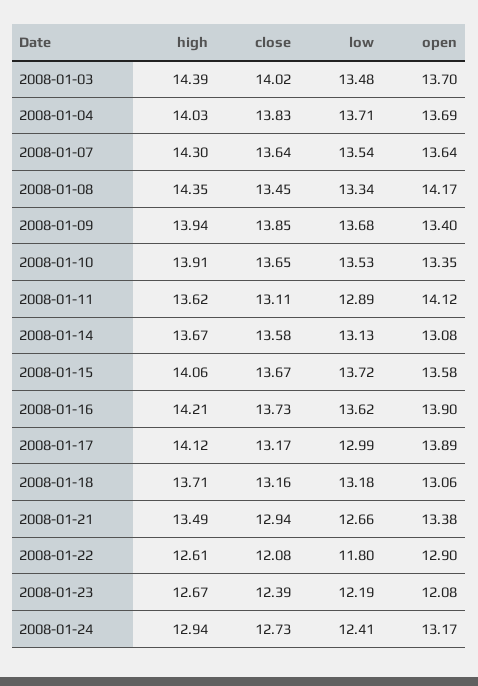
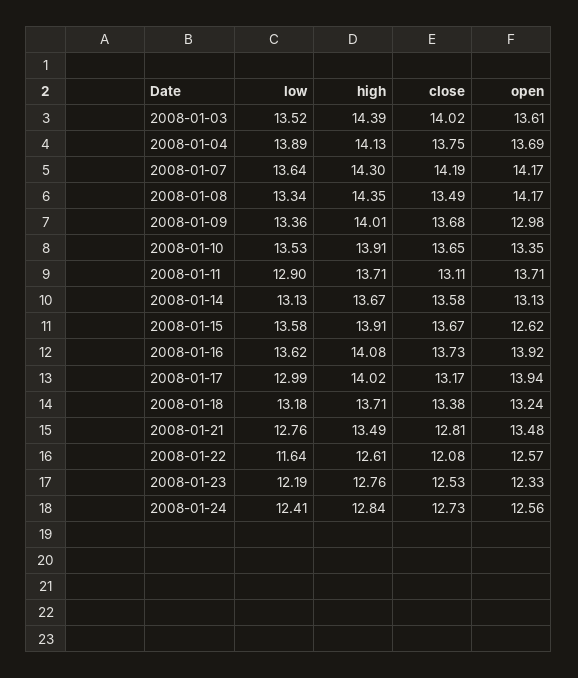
  {
    "high": {
      "2008-01-03": 14.39,
-     "2008-01-04": 14.03,
+     "2008-01-04": 14.13,
      "2008-01-07": 14.3,
      "2008-01-08": 14.35,
-     "2008-01-09": 13.94,
+     "2008-01-09": 14.01,
      "2008-01-10": 13.91,
-     "2008-01-11": 13.62,
+     "2008-01-11": 13.71,
      "2008-01-14": 13.67,
-     "2008-01-15": 14.06,
+     "2008-01-15": 13.91,
-     "2008-01-16": 14.21,
+     "2008-01-16": 14.08,
-     "2008-01-17": 14.12,
+     "2008-01-17": 14.02,
      "2008-01-18": 13.71,
      "2008-01-21": 13.49,
      "2008-01-22": 12.61,
-     "2008-01-23": 12.67,
+     "2008-01-23": 12.76,
-     "2008-01-24": 12.94
+     "2008-01-24": 12.84
    },
    "close": {
      "2008-01-03": 14.02,
-     "2008-01-04": 13.83,
+     "2008-01-04": 13.75,
-     "2008-01-07": 13.64,
+     "2008-01-07": 14.19,
-     "2008-01-08": 13.45,
+     "2008-01-08": 13.49,
-     "2008-01-09": 13.85,
+     "2008-01-09": 13.68,
      "2008-01-10": 13.65,
      "2008-01-11": 13.11,
      "2008-01-14": 13.58,
      "2008-01-15": 13.67,
      "2008-01-16": 13.73,
      "2008-01-17": 13.17,
-     "2008-01-18": 13.16,
+     "2008-01-18": 13.38,
-     "2008-01-21": 12.94,
+     "2008-01-21": 12.81,
      "2008-01-22": 12.08,
-     "2008-01-23": 12.39,
+     "2008-01-23": 12.53,
      "2008-01-24": 12.73
    },
    "low": {
-     "2008-01-03": 13.48,
+     "2008-01-03": 13.52,
-     "2008-01-04": 13.71,
+     "2008-01-04": 13.89,
-     "2008-01-07": 13.54,
+     "2008-01-07": 13.64,
      "2008-01-08": 13.34,
-     "2008-01-09": 13.68,
+     "2008-01-09": 13.36,
      "2008-01-10": 13.53,
-     "2008-01-11": 12.89,
+     "2008-01-11": 12.9,
      "2008-01-14": 13.13,
-     "2008-01-15": 13.72,
+     "2008-01-15": 13.58,
      "2008-01-16": 13.62,
      "2008-01-17": 12.99,
      "2008-01-18": 13.18,
-     "2008-01-21": 12.66,
+     "2008-01-21": 12.76,
-     "2008-01-22": 11.8,
+     "2008-01-22": 11.64,
      "2008-01-23": 12.19,
      "2008-01-24": 12.41
    },
    "open": {
-     "2008-01-03": 13.7,
+     "2008-01-03": 13.61,
      "2008-01-04": 13.69,
-     "2008-01-07": 13.64,
+     "2008-01-07": 14.17,
      "2008-01-08": 14.17,
-     "2008-01-09": 13.4,
+     "2008-01-09": 12.98,
      "2008-01-10": 13.35,
-     "2008-01-11": 14.12,
+     "2008-01-11": 13.71,
-     "2008-01-14": 13.08,
+     "2008-01-14": 13.13,
-     "2008-01-15": 13.58,
+     "2008-01-15": 12.62,
-     "2008-01-16": 13.9,
+     "2008-01-16": 13.92,
-     "2008-01-17": 13.89,
+     "2008-01-17": 13.94,
-     "2008-01-18": 13.06,
+     "2008-01-18": 13.24,
-     "2008-01-21": 13.38,
+     "2008-01-21": 13.48,
-     "2008-01-22": 12.9,
+     "2008-01-22": 12.57,
-     "2008-01-23": 12.08,
+     "2008-01-23": 12.33,
-     "2008-01-24": 13.17
+     "2008-01-24": 12.56
    }
  }

